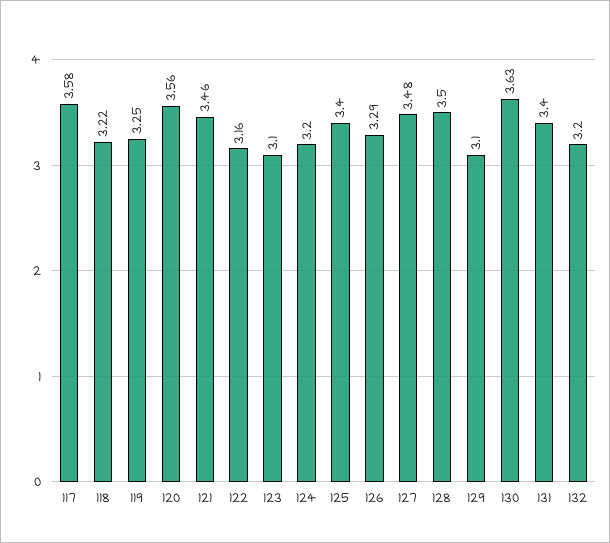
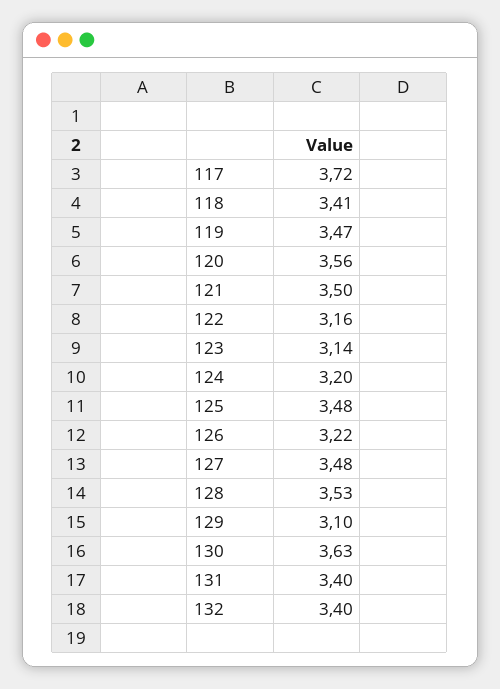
  {
-   "117": 3.58,
+   "117": 3.72,
-   "118": 3.22,
+   "118": 3.41,
-   "119": 3.25,
+   "119": 3.47,
    "120": 3.56,
-   "121": 3.46,
+   "121": 3.5,
    "122": 3.16,
-   "123": 3.1,
+   "123": 3.14,
    "124": 3.2,
-   "125": 3.4,
+   "125": 3.48,
-   "126": 3.29,
+   "126": 3.22,
    "127": 3.48,
-   "128": 3.5,
+   "128": 3.53,
    "129": 3.1,
    "130": 3.63,
    "131": 3.4,
-   "132": 3.2
+   "132": 3.4
  }

